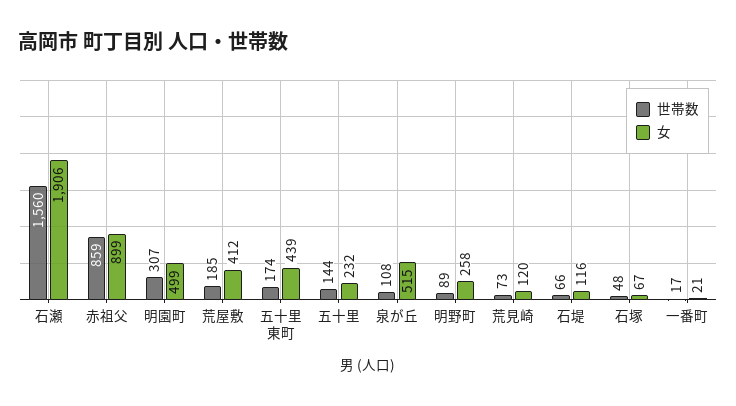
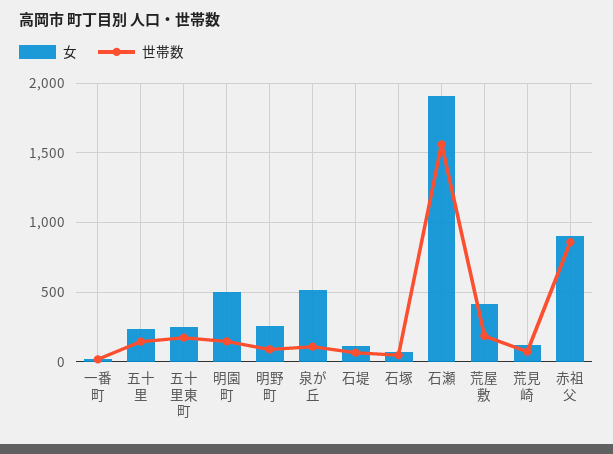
  {
    "世帯数": {
      "石瀬": 1560,
      "赤祖父": 859,
-     "明園町": 307,
+     "明園町": 150,
      "荒屋敷": 185,
      "五十里東町": 174,
      "五十里": 144,
      "泉が丘": 108,
      "明野町": 89,
      "荒見崎": 73,
      "石堤": 66,
      "石塚": 48,
      "一番町": 17
    },
    "女": {
      "石瀬": 1906,
      "赤祖父": 899,
      "明園町": 499,
      "荒屋敷": 412,
-     "五十里東町": 439,
+     "五十里東町": 250,
      "五十里": 232,
      "泉が丘": 515,
      "明野町": 258,
      "荒見崎": 120,
      "石堤": 116,
      "石塚": 67,
      "一番町": 21
    }
  }

